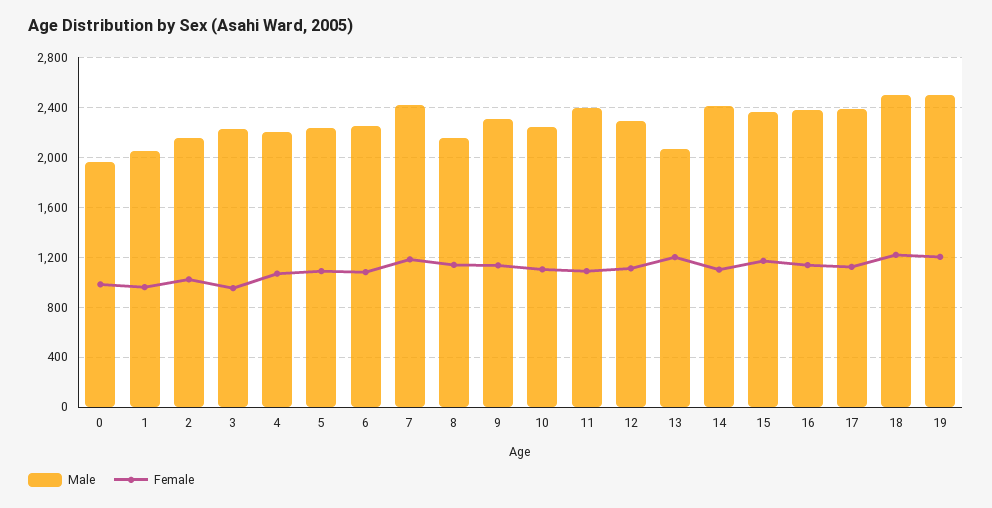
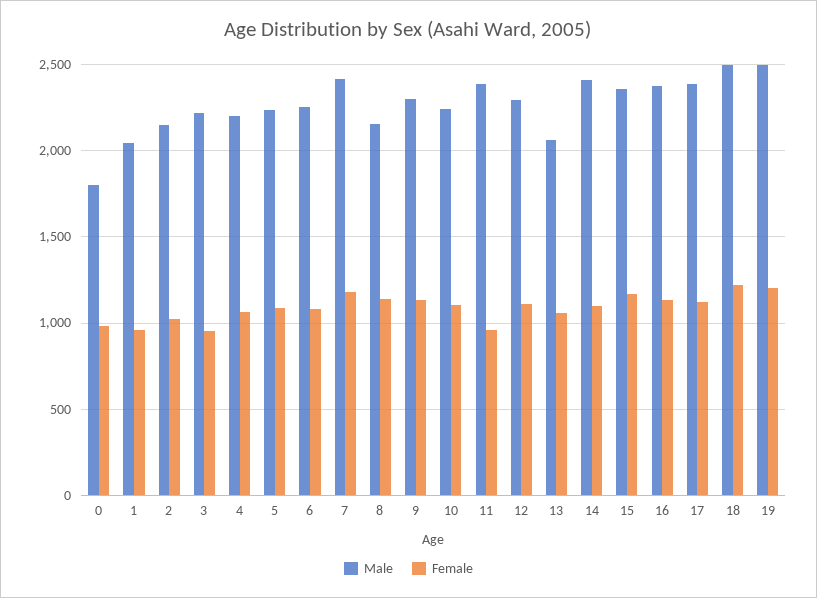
  {
    "Male": {
-     "0": 1950,
+     "0": 1800,
      "1": 2050,
      "2": 2150,
      "3": 2200,
      "4": 2200,
      "5": 2250,
      "6": 2250,
      "7": 2400,
      "8": 2150,
      "9": 2300,
      "10": 2250,
      "11": 2400,
      "12": 2300,
      "13": 2050,
      "14": 2400,
      "15": 2350,
      "16": 2400,
      "17": 2400,
      "18": 2500,
      "19": 2500
    },
    "Female": {
      "0": 1000,
      "1": 950,
      "2": 1000,
      "3": 950,
      "4": 1050,
      "5": 1100,
      "6": 1100,
      "7": 1200,
      "8": 1150,
      "9": 1150,
      "10": 1100,
-     "11": 1100,
+     "11": 950,
      "12": 1100,
-     "13": 1200,
+     "13": 1050,
      "14": 1100,
      "15": 1150,
      "16": 1150,
      "17": 1100,
      "18": 1200,
      "19": 1200
    }
  }

